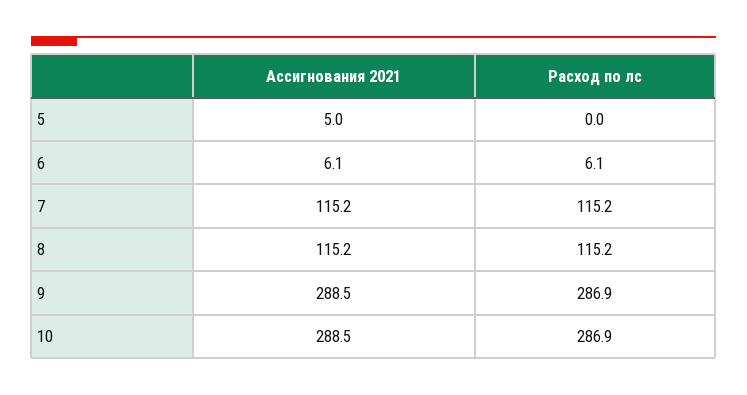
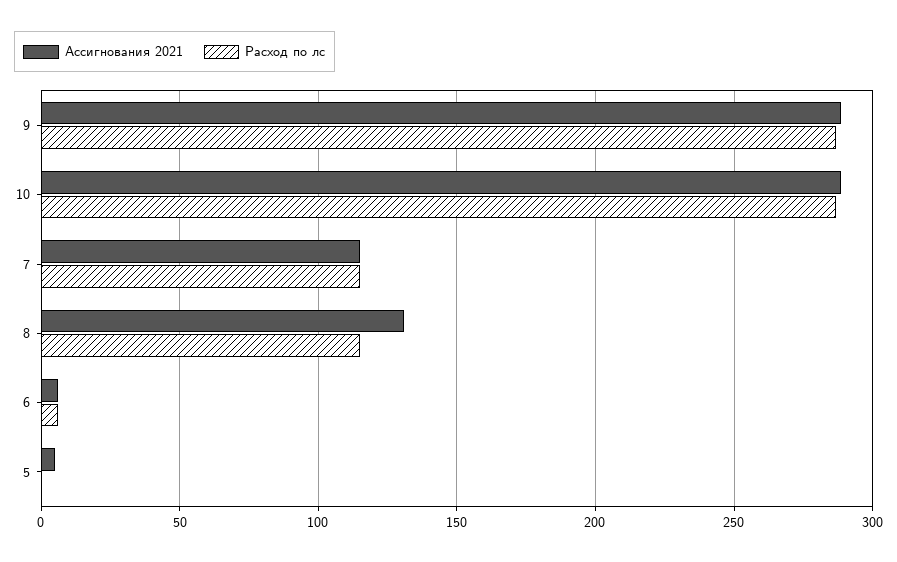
  {
    "Ассигнования 2021": {
      "5": 5,
      "6": 6.1,
      "7": 115.2,
-     "8": 115.2,
+     "8": 130,
      "9": 288.5,
      "10": 288.5
    },
    "Расход по лс": {
      "5": 0,
      "6": 6.1,
      "7": 115.2,
      "8": 115.2,
      "9": 286.9,
      "10": 286.9
    }
  }

